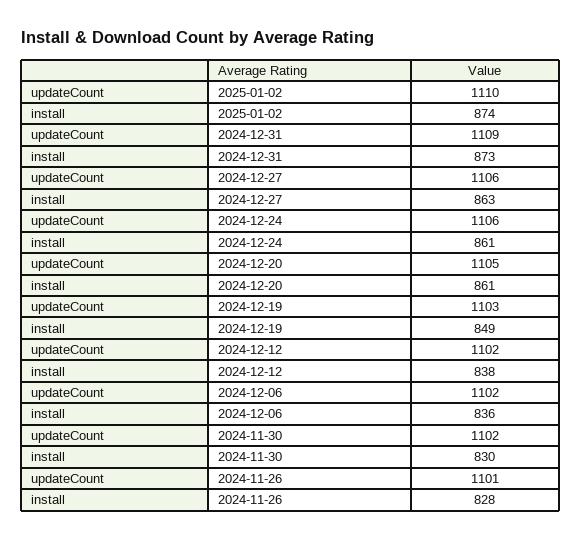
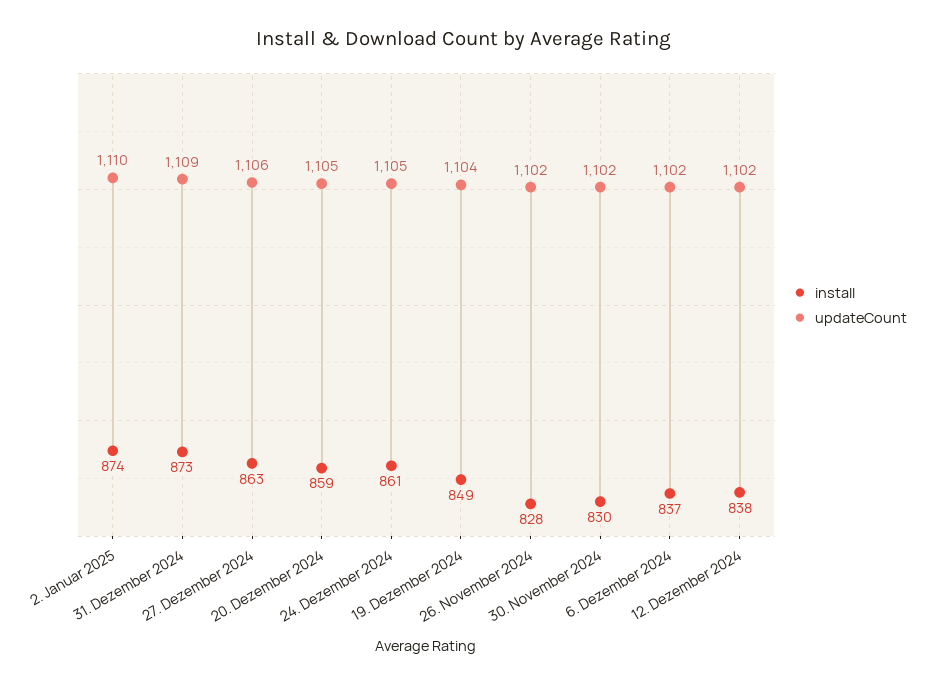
  {
    "updateCount": {
      "2025-01-02": 1110,
      "2024-12-31": 1109,
      "2024-12-27": 1106,
-     "2024-12-24": 1106,
+     "2024-12-24": 1105,
      "2024-12-20": 1105,
-     "2024-12-19": 1103,
+     "2024-12-19": 1104,
      "2024-12-12": 1102,
      "2024-12-06": 1102,
      "2024-11-30": 1102,
-     "2024-11-26": 1101
+     "2024-11-26": 1102
    },
    "install": {
      "2025-01-02": 874,
      "2024-12-31": 873,
      "2024-12-27": 863,
      "2024-12-24": 861,
-     "2024-12-20": 861,
+     "2024-12-20": 859,
      "2024-12-19": 849,
      "2024-12-12": 838,
-     "2024-12-06": 836,
+     "2024-12-06": 837,
      "2024-11-30": 830,
      "2024-11-26": 828
    }
  }

